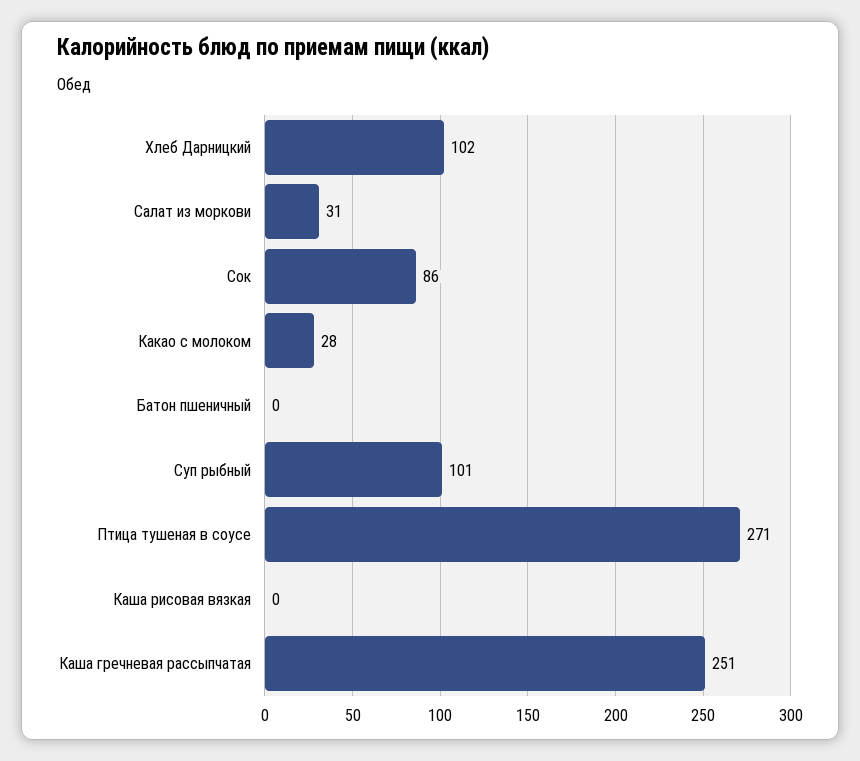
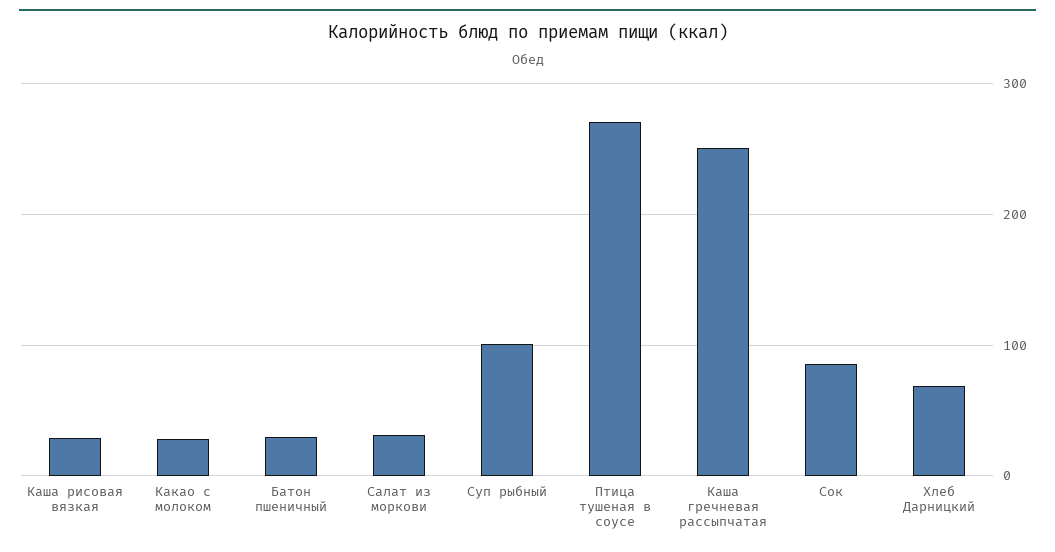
  {
-   "Хлеб Дарницкий": 102,
+   "Хлеб Дарницкий": 70,
    "Салат из моркови": 31,
    "Сок": 86,
    "Какао с молоком": 28,
-   "Батон пшеничный": 0,
+   "Батон пшеничный": 30,
    "Суп рыбный": 101,
    "Птица тушеная в соусе": 271,
-   "Каша рисовая вязкая": 0,
+   "Каша рисовая вязкая": 30,
    "Каша гречневая рассыпчатая": 251
  }

